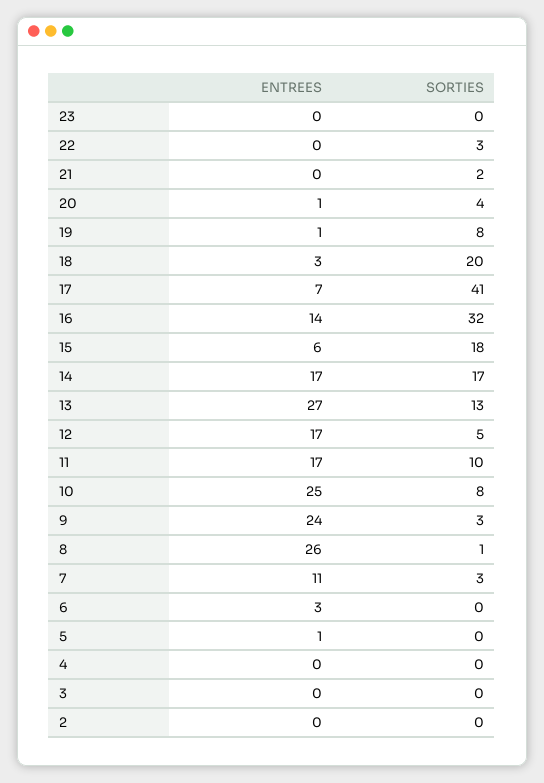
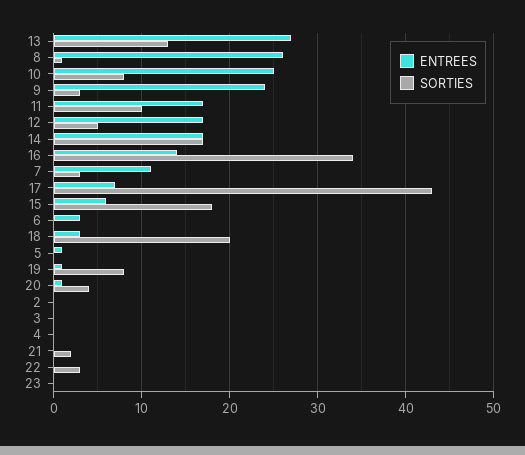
  {
    "ENTREES": {
      "23": 0,
      "22": 0,
      "21": 0,
      "20": 1,
      "19": 1,
      "18": 3,
      "17": 7,
      "16": 14,
      "15": 6,
      "14": 17,
      "13": 27,
      "12": 17,
      "11": 17,
      "10": 25,
      "9": 24,
      "8": 26,
      "7": 11,
      "6": 3,
      "5": 1,
      "4": 0,
      "3": 0,
      "2": 0
    },
    "SORTIES": {
      "23": 0,
      "22": 3,
      "21": 2,
      "20": 4,
      "19": 8,
      "18": 20,
-     "17": 41,
+     "17": 43,
-     "16": 32,
+     "16": 34,
      "15": 18,
      "14": 17,
      "13": 13,
      "12": 5,
      "11": 10,
      "10": 8,
      "9": 3,
      "8": 1,
      "7": 3,
      "6": 0,
      "5": 0,
      "4": 0,
      "3": 0,
      "2": 0
    }
  }

